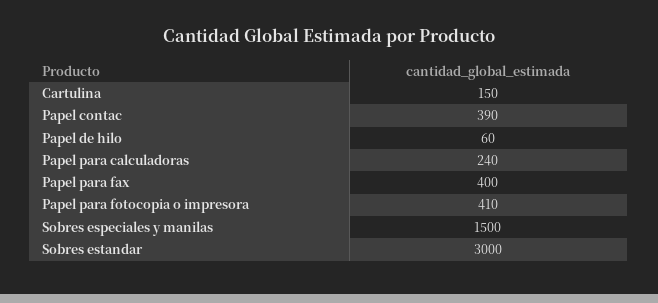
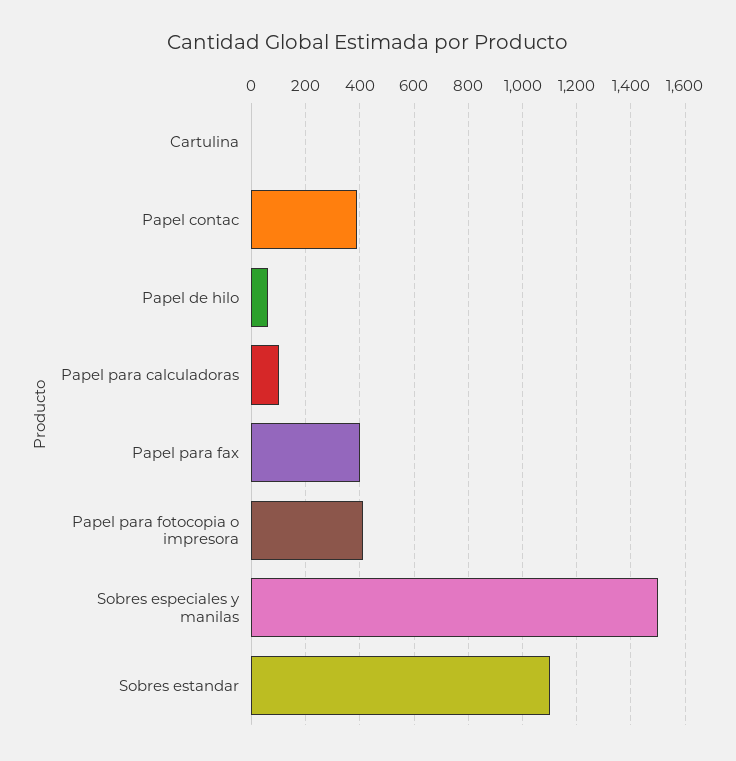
  {
-   "Cartulina": 150,
+   "Cartulina": 0,
    "Papel contac": 390,
    "Papel de hilo": 60,
-   "Papel para calculadoras": 240,
+   "Papel para calculadoras": 100,
    "Papel para fax": 400,
    "Papel para fotocopia o impresora": 410,
    "Sobres especiales y manilas": 1500,
-   "Sobres estandar": 3000
+   "Sobres estandar": 1100
  }

